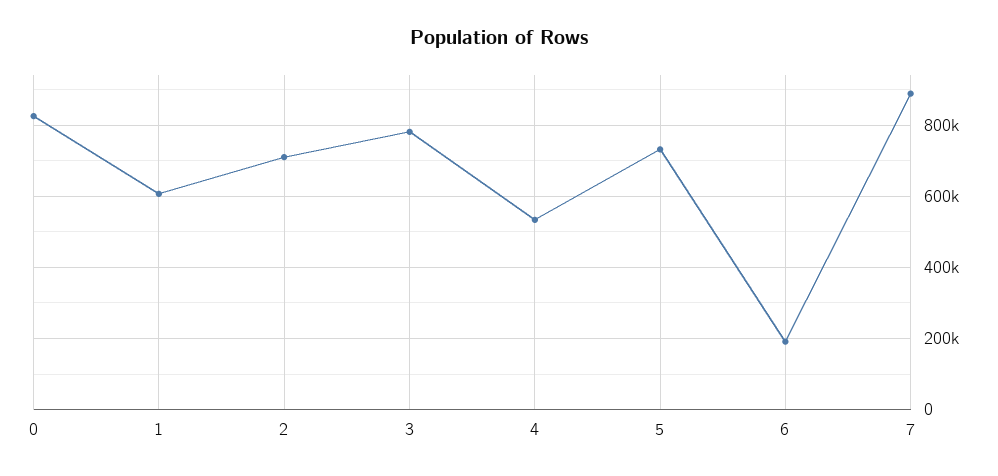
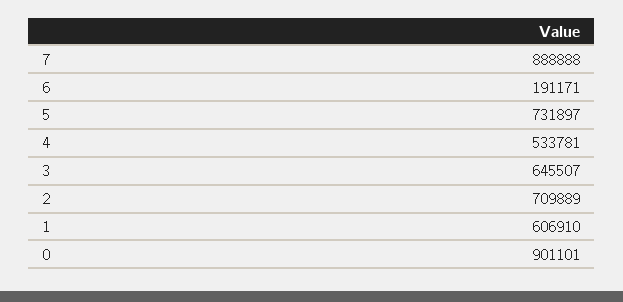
  {
-   "0": 820000,
+   "0": 901101,
    "1": 606910,
    "2": 709889,
-   "3": 780000,
+   "3": 645507,
    "4": 533781,
    "5": 731897,
    "6": 191171,
    "7": 888888
  }

